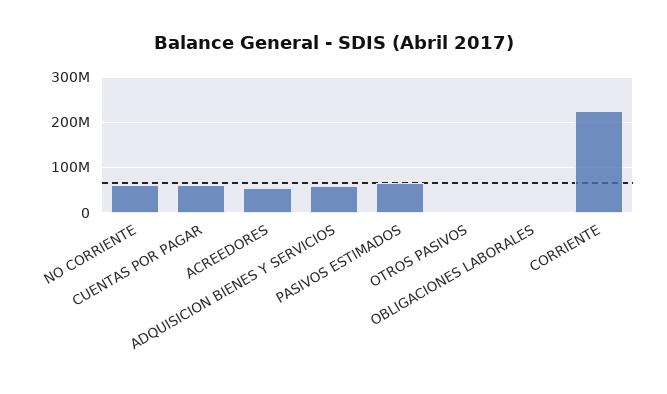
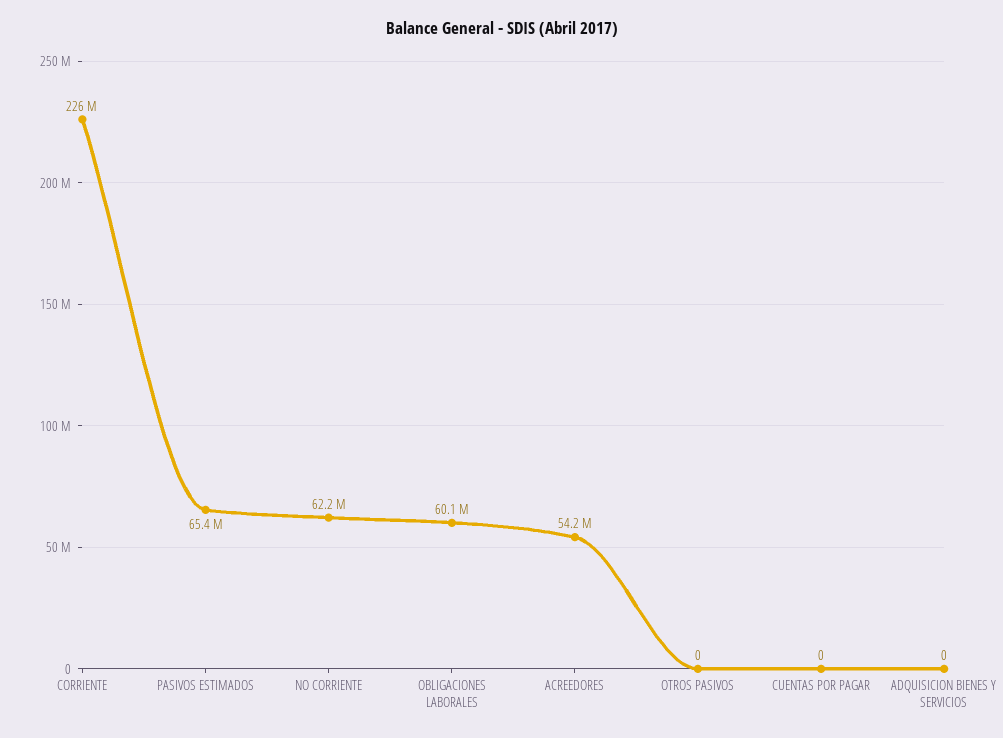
  {
    "NO CORRIENTE": 62200000,
-   "CUENTAS POR PAGAR": 60000000,
+   "CUENTAS POR PAGAR": 0,
    "ACREEDORES": 54200000,
-   "ADQUISICION BIENES Y SERVICIOS": 60000000,
+   "ADQUISICION BIENES Y SERVICIOS": 0,
    "PASIVOS ESTIMADOS": 65400000,
    "OTROS PASIVOS": 0,
-   "OBLIGACIONES LABORALES": 0,
+   "OBLIGACIONES LABORALES": 60100000,
    "CORRIENTE": 226000000
  }

